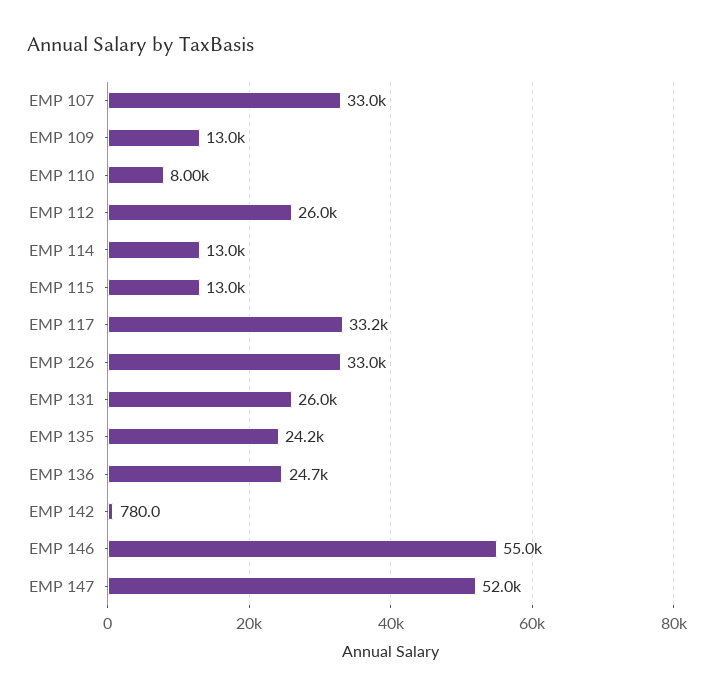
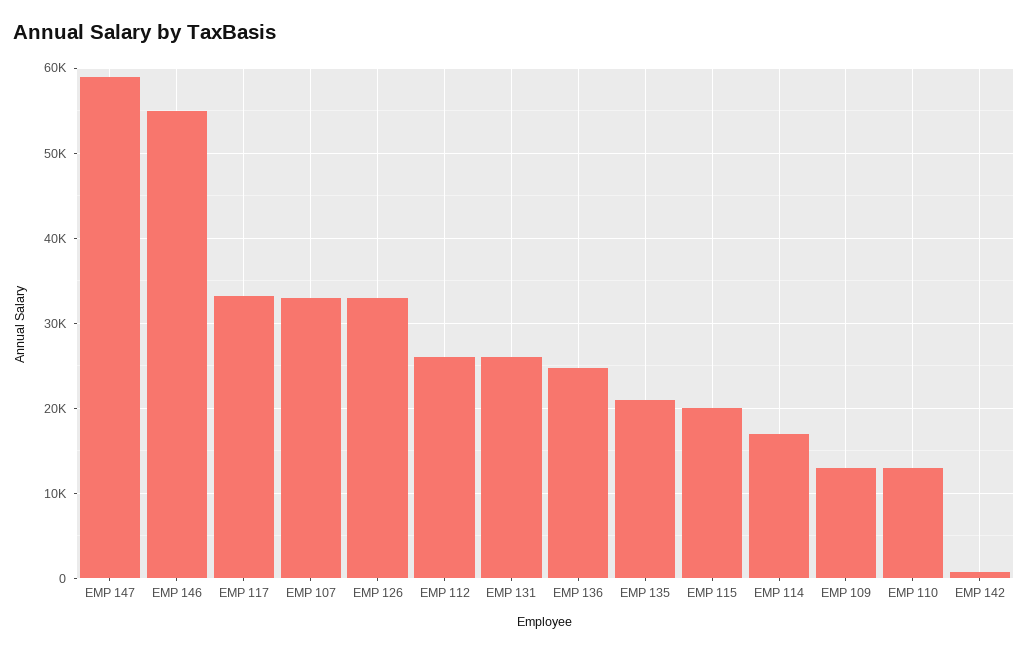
  {
    "EMP 107": 33000,
    "EMP 109": 13000,
-   "EMP 110": 8000,
+   "EMP 110": 13000,
    "EMP 112": 26000,
-   "EMP 114": 13000,
+   "EMP 114": 17000,
-   "EMP 115": 13000,
+   "EMP 115": 20000,
    "EMP 117": 33200,
    "EMP 126": 33000,
    "EMP 131": 26000,
-   "EMP 135": 24200,
+   "EMP 135": 21000,
    "EMP 136": 24700,
    "EMP 142": 780,
    "EMP 146": 55000,
-   "EMP 147": 52000
+   "EMP 147": 59000
  }

